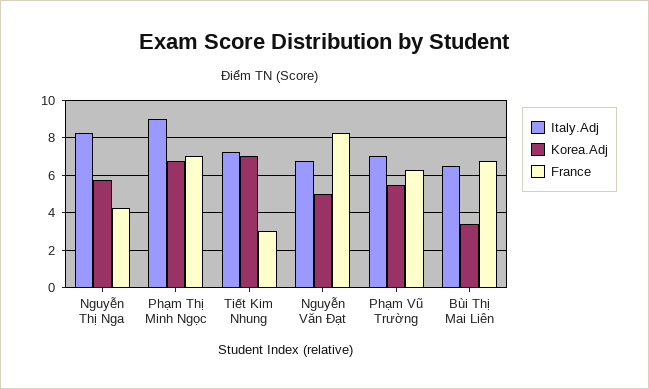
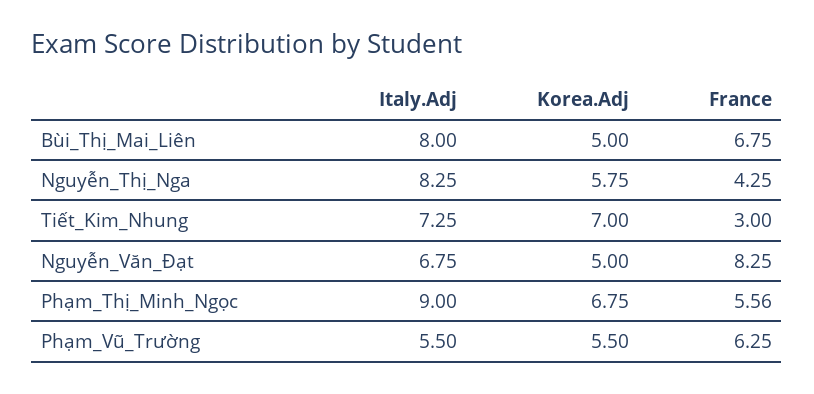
  {
    "Italy.Adj": {
      "Nguyễn Thị Nga": 8.25,
      "Phạm Thị Minh Ngọc": 9,
      "Tiết Kim Nhung": 7.25,
      "Nguyễn Văn Đạt": 6.75,
-     "Phạm Vũ Trường": 7,
+     "Phạm Vũ Trường": 5.5,
-     "Bùi Thị Mai Liên": 6.5
+     "Bùi Thị Mai Liên": 8
    },
    "Korea.Adj": {
      "Nguyễn Thị Nga": 5.75,
      "Phạm Thị Minh Ngọc": 6.75,
      "Tiết Kim Nhung": 7,
      "Nguyễn Văn Đạt": 5,
      "Phạm Vũ Trường": 5.5,
-     "Bùi Thị Mai Liên": 3.5
+     "Bùi Thị Mai Liên": 5
    },
    "France": {
      "Nguyễn Thị Nga": 4.25,
-     "Phạm Thị Minh Ngọc": 7,
+     "Phạm Thị Minh Ngọc": 5.56,
      "Tiết Kim Nhung": 3,
      "Nguyễn Văn Đạt": 8.25,
      "Phạm Vũ Trường": 6.25,
      "Bùi Thị Mai Liên": 6.75
    }
  }

